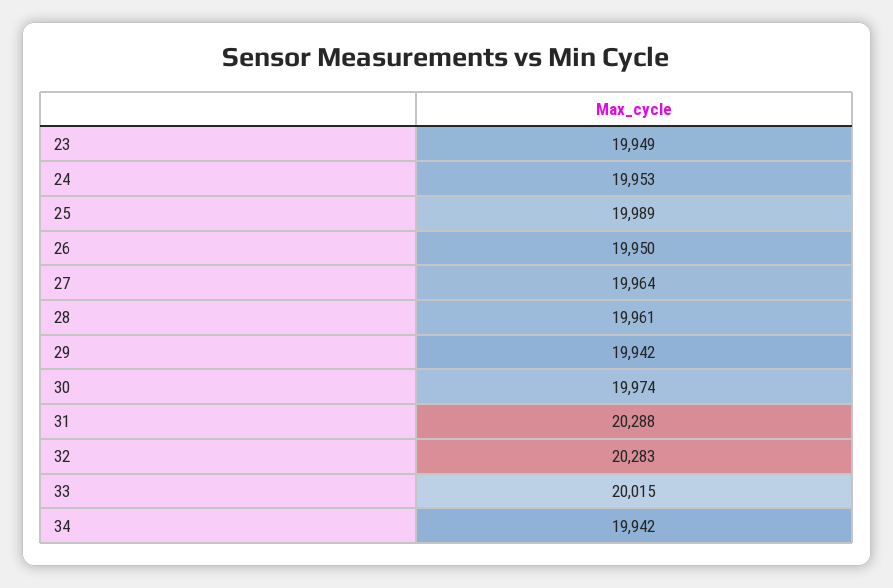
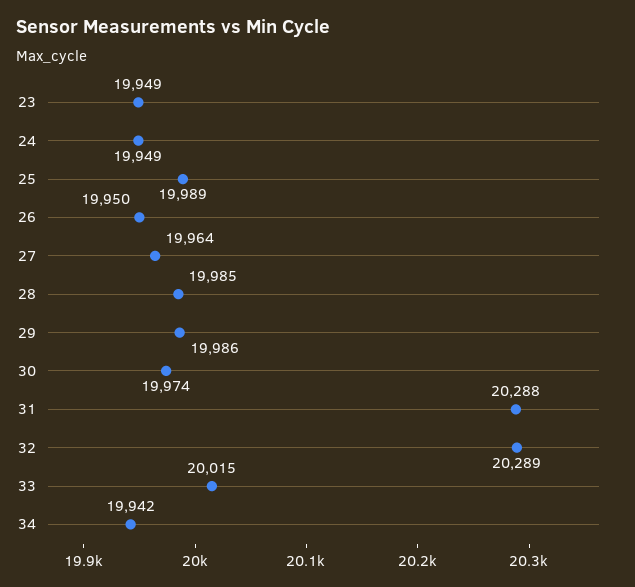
  {
    "23": 19949,
-   "24": 19953,
+   "24": 19949,
    "25": 19989,
    "26": 19950,
    "27": 19964,
-   "28": 19961,
+   "28": 19985,
-   "29": 19942,
+   "29": 19986,
    "30": 19974,
    "31": 20288,
-   "32": 20283,
+   "32": 20289,
    "33": 20015,
    "34": 19942
  }

